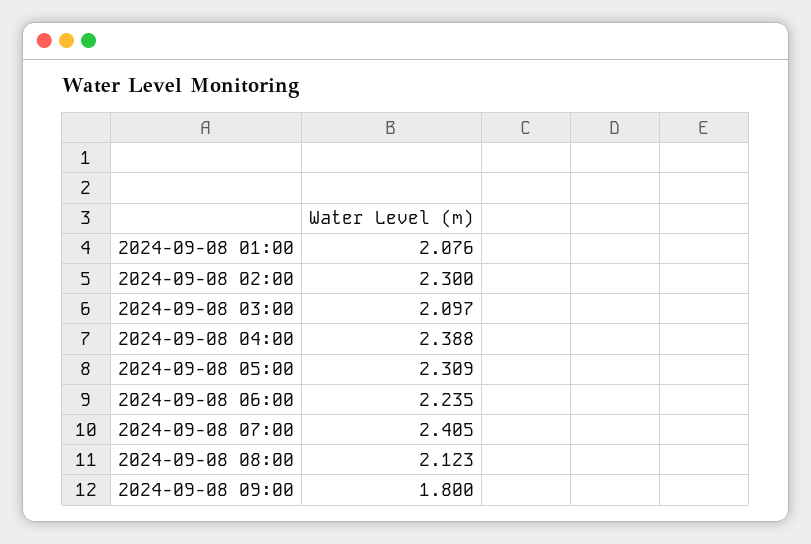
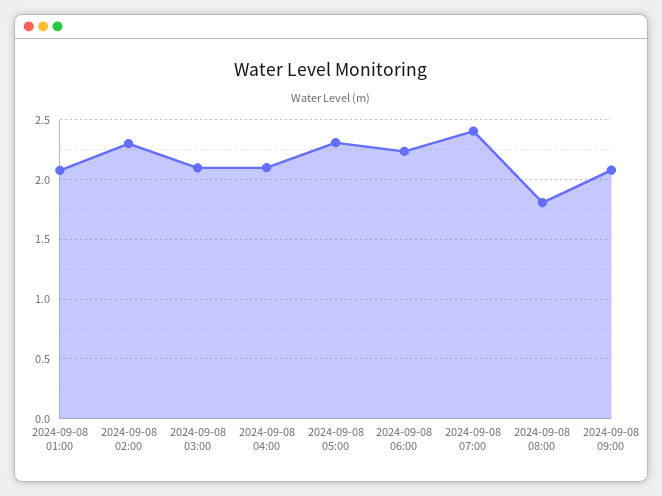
  {
    "2024-09-08 01:00": 2.076,
    "2024-09-08 02:00": 2.3,
    "2024-09-08 03:00": 2.097,
-   "2024-09-08 04:00": 2.388,
+   "2024-09-08 04:00": 2.1,
    "2024-09-08 05:00": 2.309,
    "2024-09-08 06:00": 2.235,
    "2024-09-08 07:00": 2.405,
-   "2024-09-08 08:00": 2.123,
+   "2024-09-08 08:00": 1.8,
-   "2024-09-08 09:00": 1.8
+   "2024-09-08 09:00": 2.1
  }

